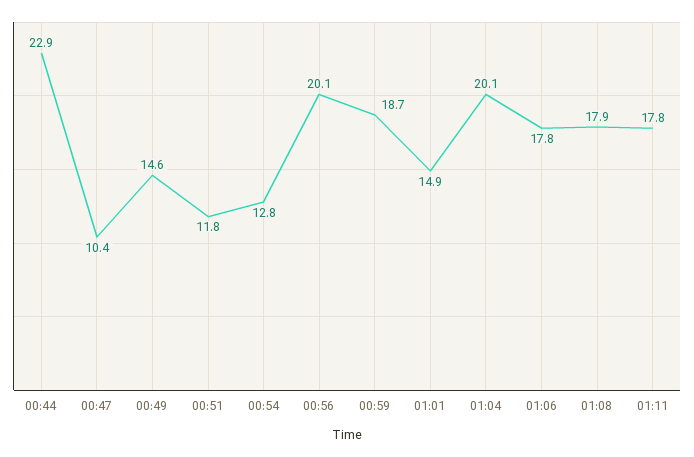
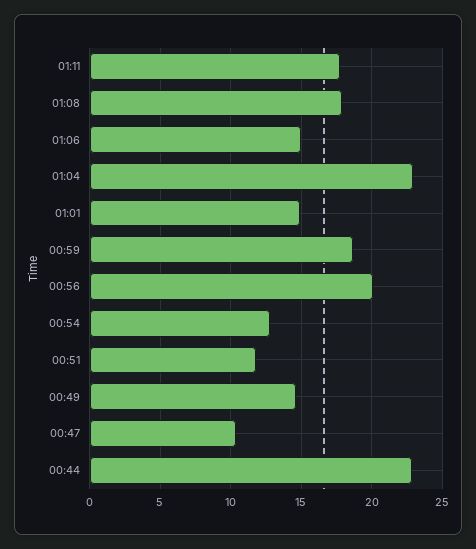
  {
    "00:44": 22.9,
    "00:47": 10.4,
    "00:49": 14.6,
    "00:51": 11.8,
    "00:54": 12.8,
    "00:56": 20.1,
    "00:59": 18.7,
    "01:01": 14.9,
-   "01:04": 20.1,
+   "01:04": 23,
-   "01:06": 17.8,
+   "01:06": 15,
    "01:08": 17.9,
    "01:11": 17.8
  }

